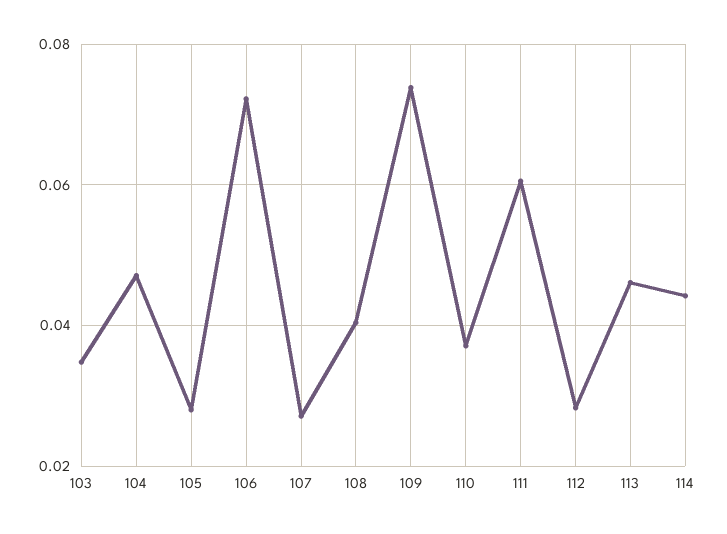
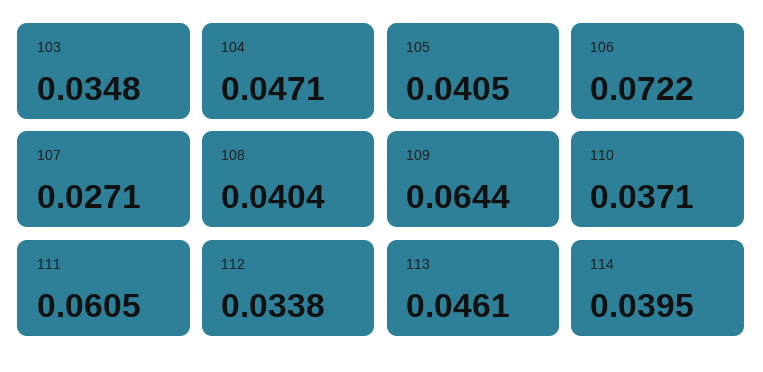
  {
    "103": 0.0348,
    "104": 0.0471,
-   "105": 0.028,
+   "105": 0.0405,
    "106": 0.0722,
    "107": 0.0271,
    "108": 0.0404,
-   "109": 0.074,
+   "109": 0.0644,
    "110": 0.0371,
    "111": 0.0605,
-   "112": 0.028,
+   "112": 0.0338,
    "113": 0.0461,
-   "114": 0.044
+   "114": 0.0395
  }

